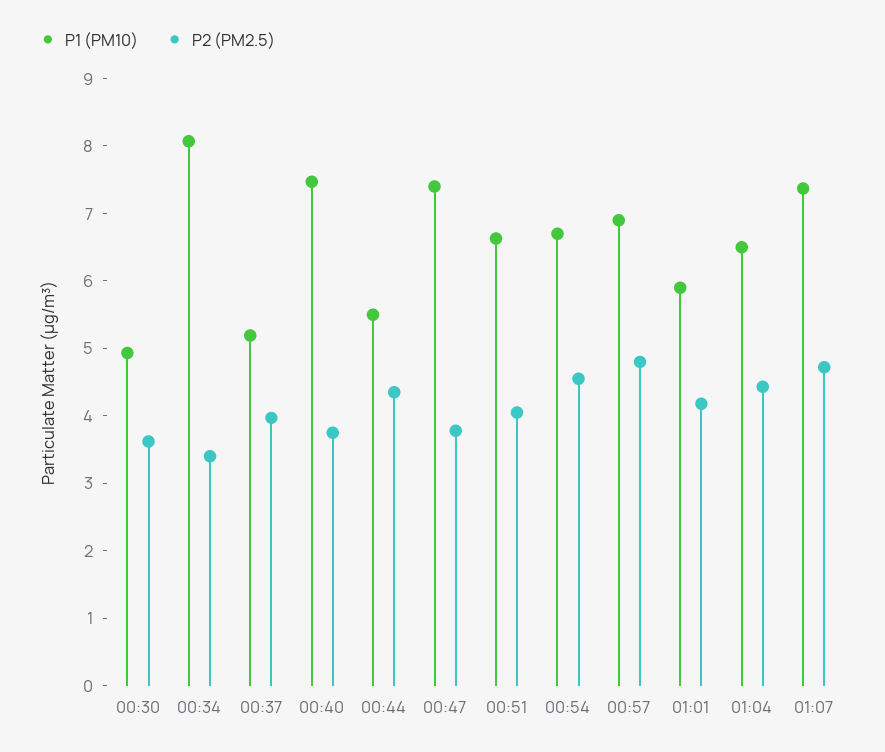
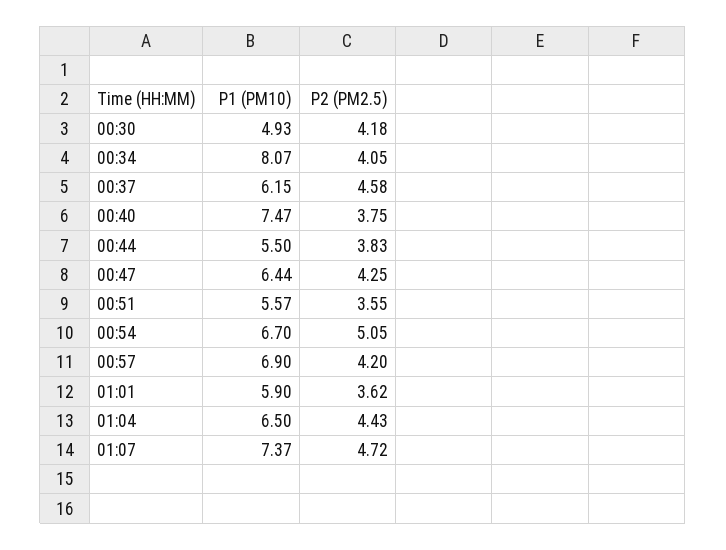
  {
    "P1 (PM10)": {
      "00:30": 4.93,
      "00:34": 8.07,
-     "00:37": 5.2,
+     "00:37": 6.15,
      "00:40": 7.47,
      "00:44": 5.5,
-     "00:47": 7.4,
+     "00:47": 6.44,
-     "00:51": 6.6,
+     "00:51": 5.57,
      "00:54": 6.7,
      "00:57": 6.9,
      "01:01": 5.9,
      "01:04": 6.5,
      "01:07": 7.37
    },
    "P2 (PM2.5)": {
-     "00:30": 3.6,
+     "00:30": 4.18,
-     "00:34": 3.4,
+     "00:34": 4.05,
-     "00:37": 4,
+     "00:37": 4.58,
      "00:40": 3.75,
-     "00:44": 4.4,
+     "00:44": 3.83,
-     "00:47": 3.8,
+     "00:47": 4.25,
-     "00:51": 4,
+     "00:51": 3.55,
-     "00:54": 4.6,
+     "00:54": 5.05,
-     "00:57": 4.8,
+     "00:57": 4.2,
-     "01:01": 4.2,
+     "01:01": 3.62,
      "01:04": 4.43,
      "01:07": 4.72
    }
  }

